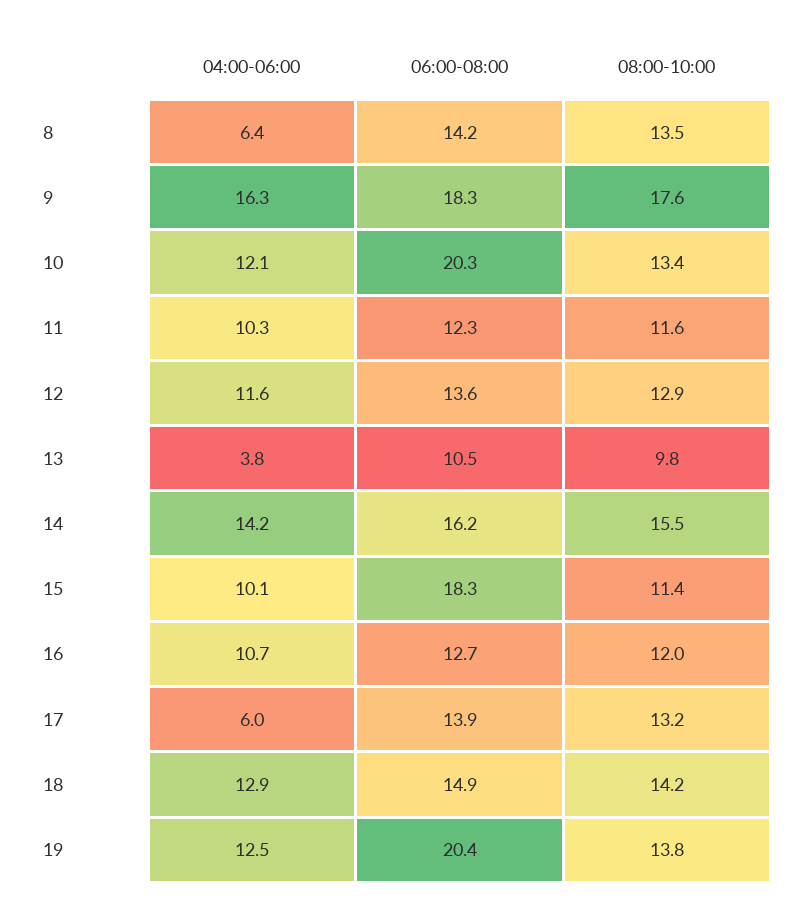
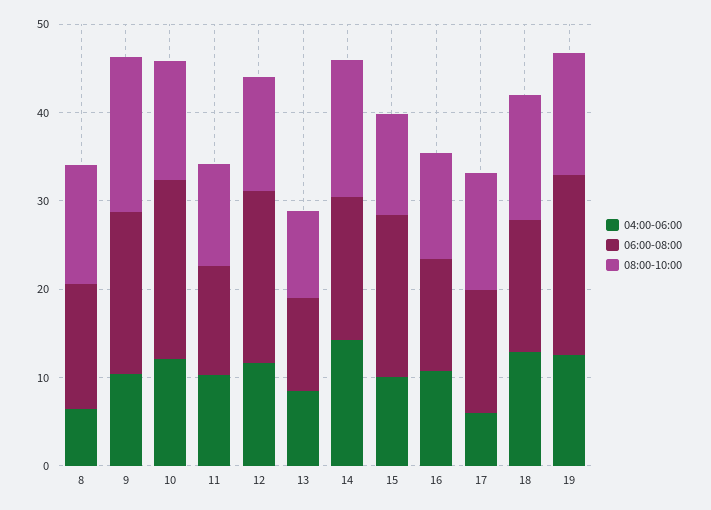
  {
    "04:00-06:00": {
      "8": 6.4,
-     "9": 16.3,
+     "9": 10,
      "10": 12.1,
      "11": 10.3,
      "12": 11.6,
-     "13": 3.8,
+     "13": 8,
      "14": 14.2,
      "15": 10.1,
      "16": 10.7,
      "17": 6,
      "18": 12.9,
      "19": 12.5
    },
    "06:00-08:00": {
      "8": 14.2,
      "9": 18.3,
      "10": 20.3,
      "11": 12.3,
-     "12": 13.6,
+     "12": 20,
      "13": 10.5,
      "14": 16.2,
      "15": 18.3,
      "16": 12.7,
      "17": 13.9,
      "18": 14.9,
      "19": 20.4
    },
    "08:00-10:00": {
      "8": 13.5,
      "9": 17.6,
      "10": 13.4,
      "11": 11.6,
      "12": 12.9,
      "13": 9.8,
      "14": 15.5,
      "15": 11.4,
      "16": 12,
      "17": 13.2,
      "18": 14.2,
      "19": 13.8
    }
  }

